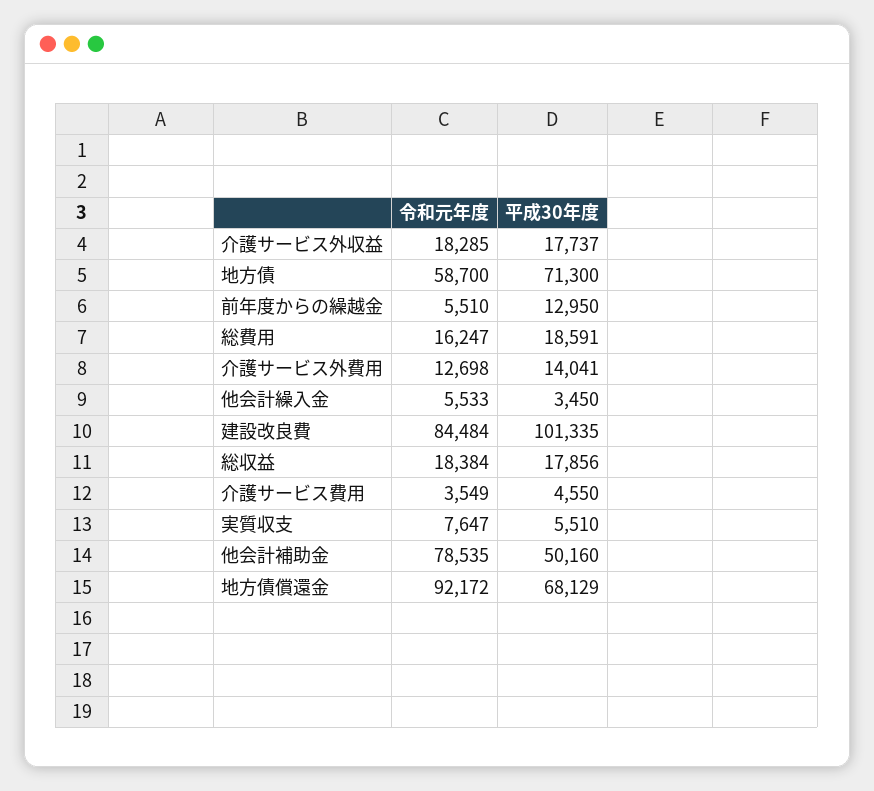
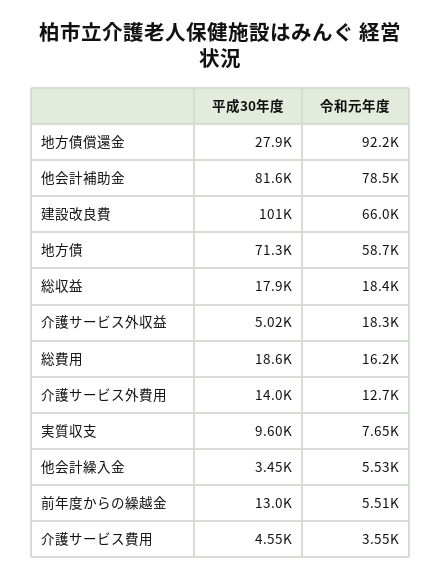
  {
    "令和元年度": {
      "介護サービス外収益": 18285,
      "地方債": 58700,
      "前年度からの繰越金": 5510,
      "総費用": 16247,
      "介護サービス外費用": 12698,
      "他会計繰入金": 5533,
-     "建設改良費": 84484,
+     "建設改良費": 66000,
      "総収益": 18384,
      "介護サービス費用": 3549,
      "実質収支": 7647,
      "他会計補助金": 78535,
      "地方債償還金": 92172
    },
    "平成30年度": {
-     "介護サービス外収益": 17737,
+     "介護サービス外収益": 5020,
      "地方債": 71300,
      "前年度からの繰越金": 12950,
      "総費用": 18591,
      "介護サービス外費用": 14041,
      "他会計繰入金": 3450,
      "建設改良費": 101335,
      "総収益": 17856,
      "介護サービス費用": 4550,
-     "実質収支": 5510,
+     "実質収支": 9600,
-     "他会計補助金": 50160,
+     "他会計補助金": 81600,
-     "地方債償還金": 68129
+     "地方債償還金": 27900
    }
  }

